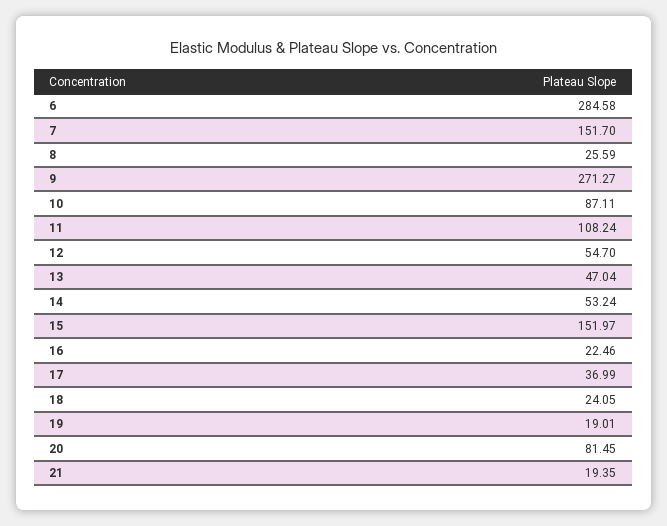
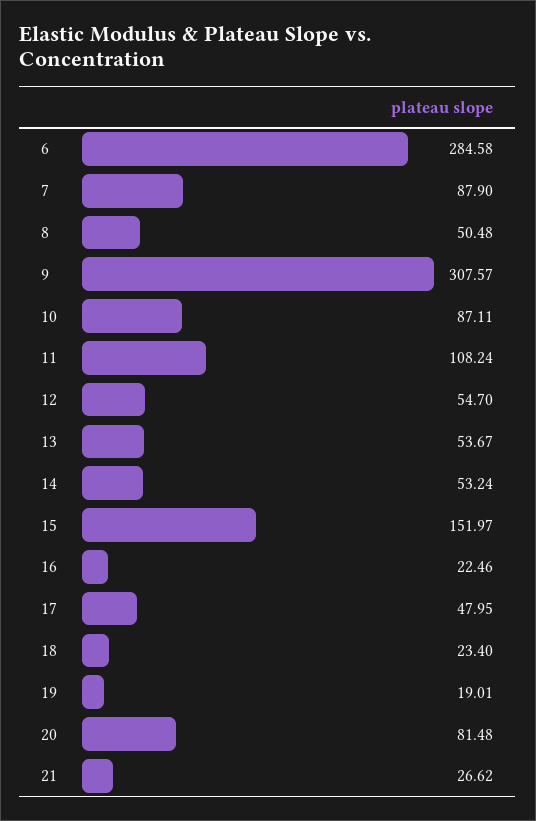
  {
    "6": 284.58,
-   "7": 151.7,
+   "7": 87.9,
-   "8": 25.59,
+   "8": 50.48,
-   "9": 271.27,
+   "9": 307.57,
    "10": 87.11,
    "11": 108.24,
    "12": 54.7,
-   "13": 47.04,
+   "13": 53.67,
    "14": 53.24,
    "15": 151.97,
    "16": 22.46,
-   "17": 36.99,
+   "17": 47.95,
-   "18": 24.05,
+   "18": 23.4,
    "19": 19.01,
-   "20": 81.45,
+   "20": 81.48,
-   "21": 19.35
+   "21": 26.62
  }

